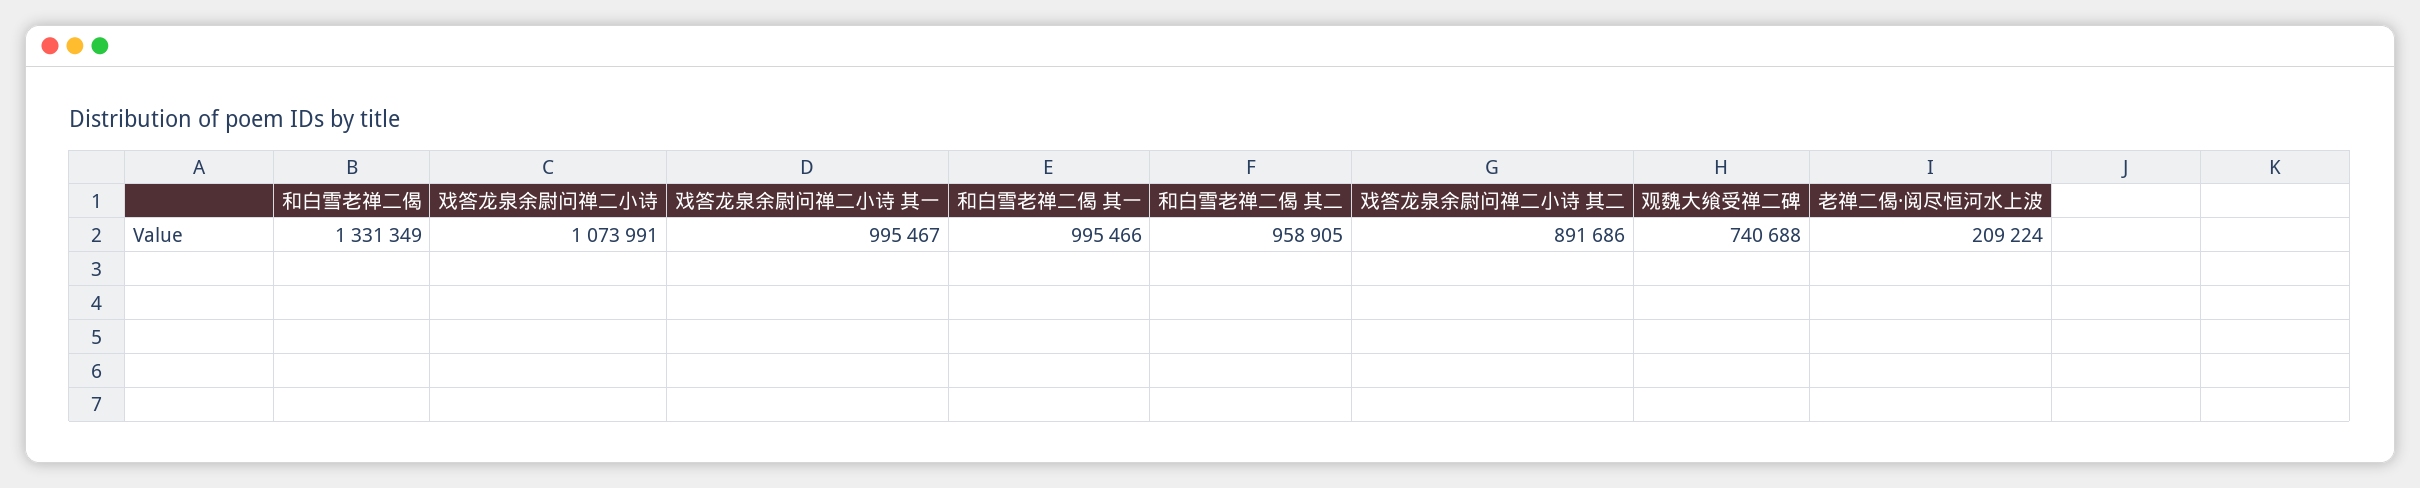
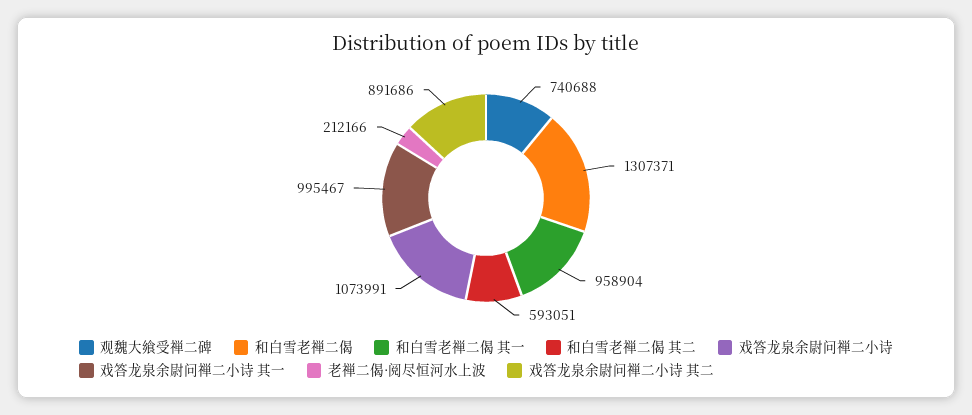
  {
-   "和白雪老禅二偈": 1331349,
+   "和白雪老禅二偈": 1307371,
    "戏答龙泉余尉问禅二小诗": 1073991,
    "戏答龙泉余尉问禅二小诗 其一": 995467,
-   "和白雪老禅二偈 其一": 995466,
+   "和白雪老禅二偈 其一": 958904,
-   "和白雪老禅二偈 其二": 958905,
+   "和白雪老禅二偈 其二": 593051,
    "戏答龙泉余尉问禅二小诗 其二": 891686,
    "观魏大飨受禅二碑": 740688,
-   "老禅二偈·阅尽恒河水上波": 209224
+   "老禅二偈·阅尽恒河水上波": 212166
  }

